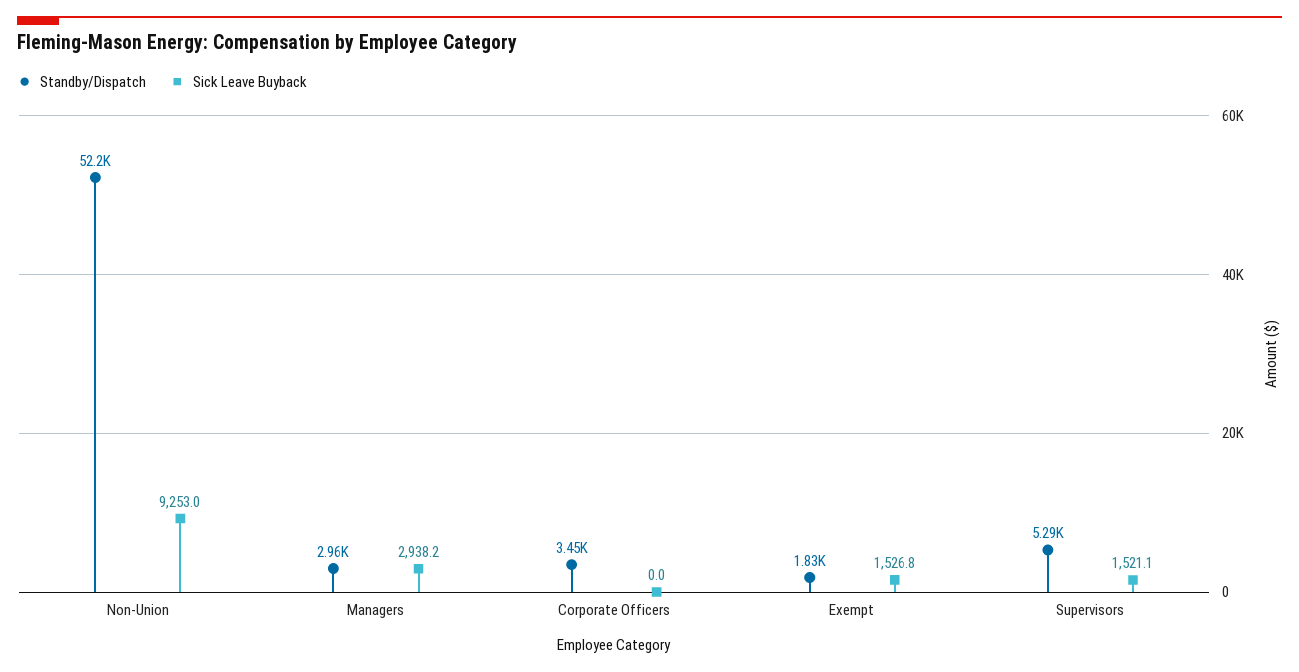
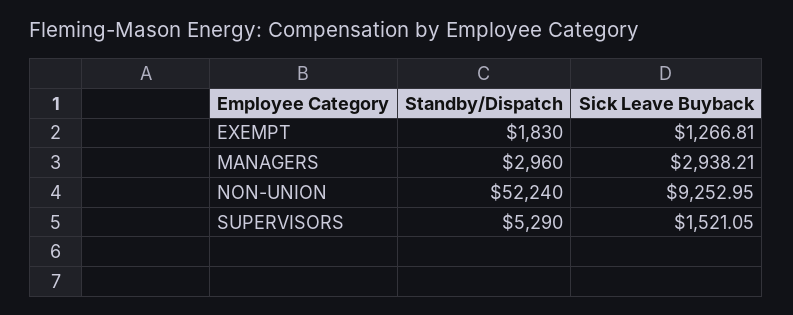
  {
    "Standby/Dispatch": {
      "Non-Union": 52240,
      "Managers": 2960,
-     "Corporate Officers": 3450,
      "Exempt": 1830,
      "Supervisors": 5290
    },
    "Sick Leave Buyback": {
      "Non-Union": 9252.95,
      "Managers": 2938.21,
-     "Corporate Officers": 0,
-     "Exempt": 1526.8,
+     "Exempt": 1266.81,
      "Supervisors": 1521.05
    }
  }

